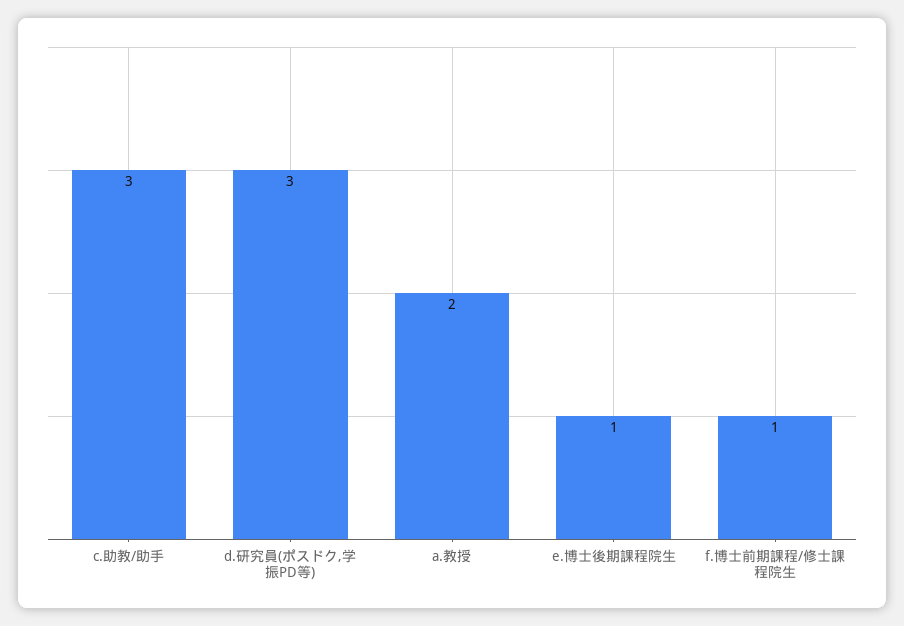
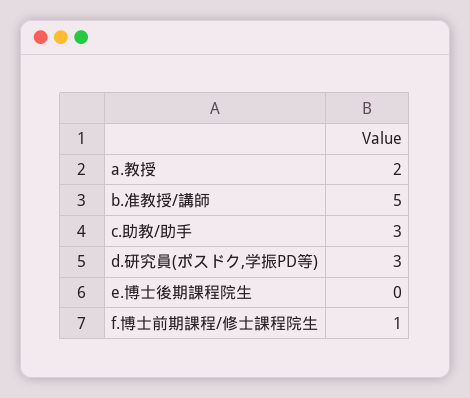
  {
    "c.助教/助手": 3,
    "d.研究員(ポスドク,学振PD等)": 3,
    "a.教授": 2,
-   "e.博士後期課程院生": 1,
+   "e.博士後期課程院生": 0,
-   "f.博士前期課程/修士課程院生": 1
+   "f.博士前期課程/修士課程院生": 1,
+   "b.准教授/講師": 5
  }

